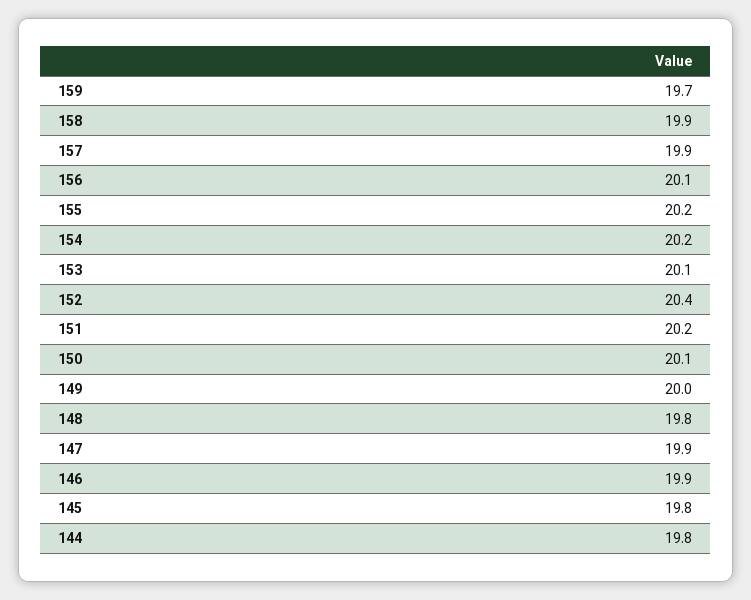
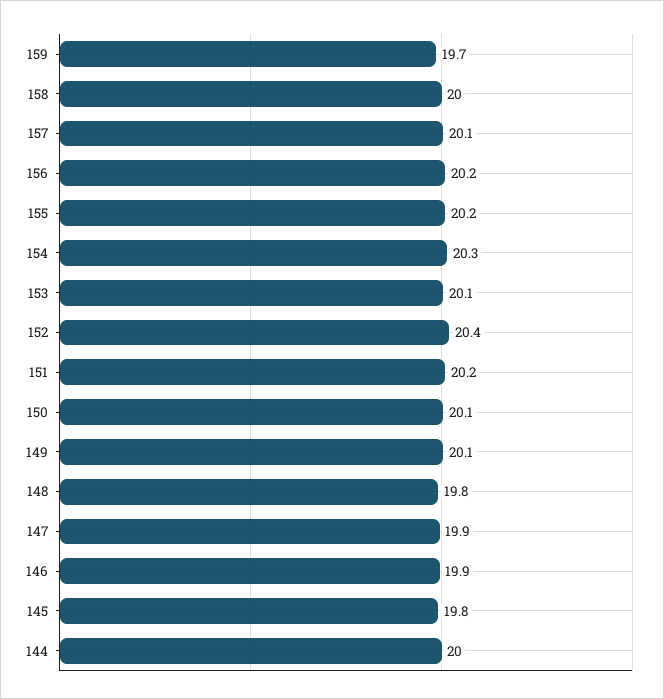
  {
    "159": 19.7,
-   "158": 19.9,
+   "158": 20,
-   "157": 19.9,
+   "157": 20.1,
-   "156": 20.1,
+   "156": 20.2,
    "155": 20.2,
-   "154": 20.2,
+   "154": 20.3,
    "153": 20.1,
    "152": 20.4,
    "151": 20.2,
    "150": 20.1,
-   "149": 20,
+   "149": 20.1,
    "148": 19.8,
    "147": 19.9,
    "146": 19.9,
    "145": 19.8,
-   "144": 19.8
+   "144": 20
  }

